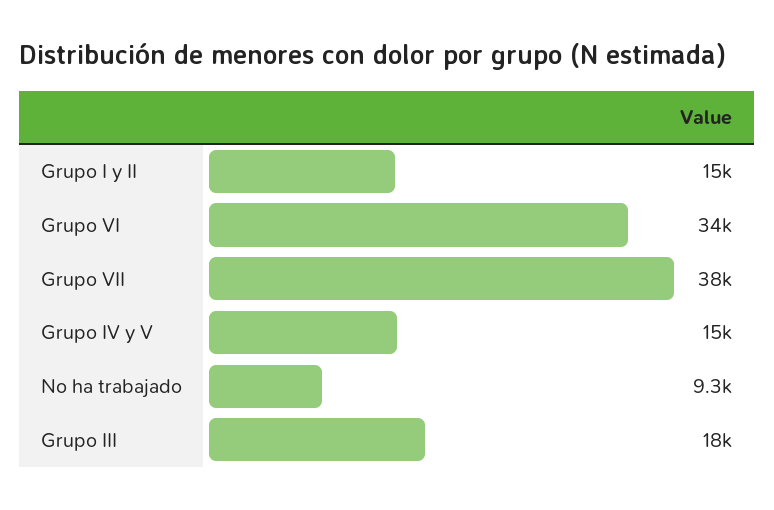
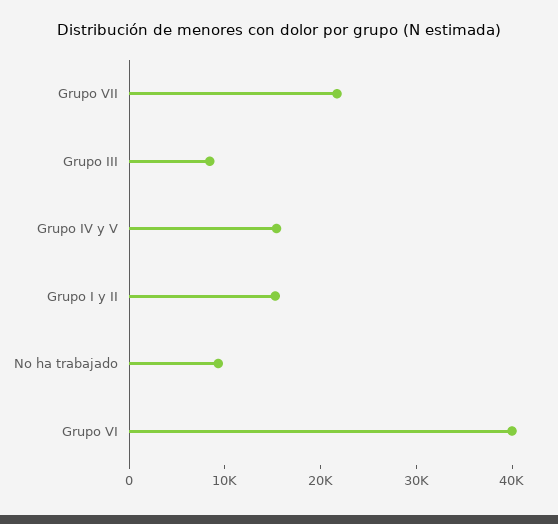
  {
    "Grupo I y II": 15000,
-   "Grupo VI": 34000,
+   "Grupo VI": 40000,
-   "Grupo VII": 38000,
+   "Grupo VII": 22000,
    "Grupo IV y V": 15000,
    "No ha trabajado": 9300,
-   "Grupo III": 18000
+   "Grupo III": 8000
  }

